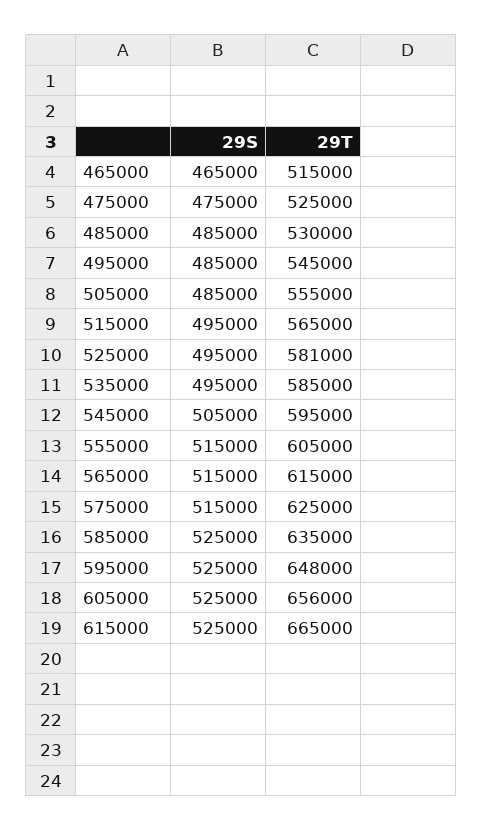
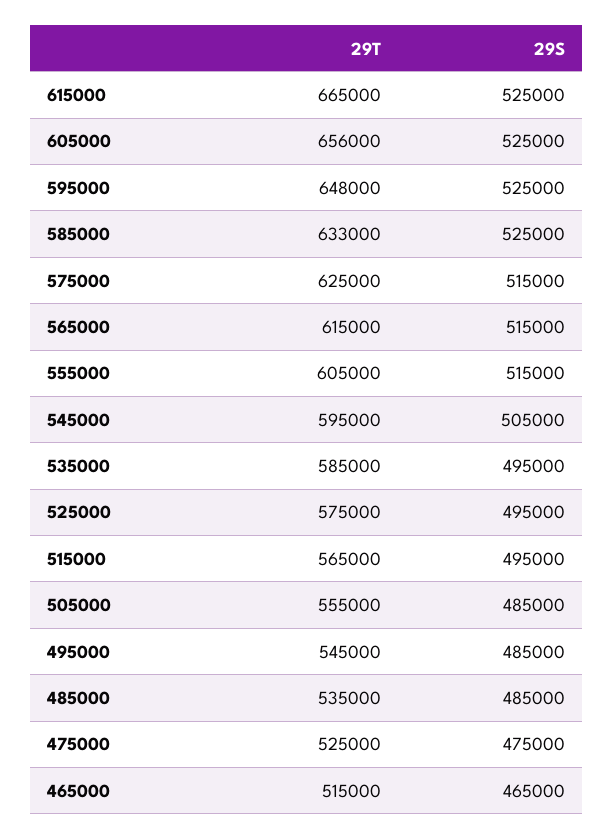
  {
    "29S": {
      "465000": 465000,
      "475000": 475000,
      "485000": 485000,
      "495000": 485000,
      "505000": 485000,
      "515000": 495000,
      "525000": 495000,
      "535000": 495000,
      "545000": 505000,
      "555000": 515000,
      "565000": 515000,
      "575000": 515000,
      "585000": 525000,
      "595000": 525000,
      "605000": 525000,
      "615000": 525000
    },
    "29T": {
      "465000": 515000,
      "475000": 525000,
-     "485000": 530000,
+     "485000": 535000,
      "495000": 545000,
      "505000": 555000,
      "515000": 565000,
-     "525000": 581000,
+     "525000": 575000,
      "535000": 585000,
      "545000": 595000,
      "555000": 605000,
      "565000": 615000,
      "575000": 625000,
-     "585000": 635000,
+     "585000": 633000,
      "595000": 648000,
      "605000": 656000,
      "615000": 665000
    }
  }

